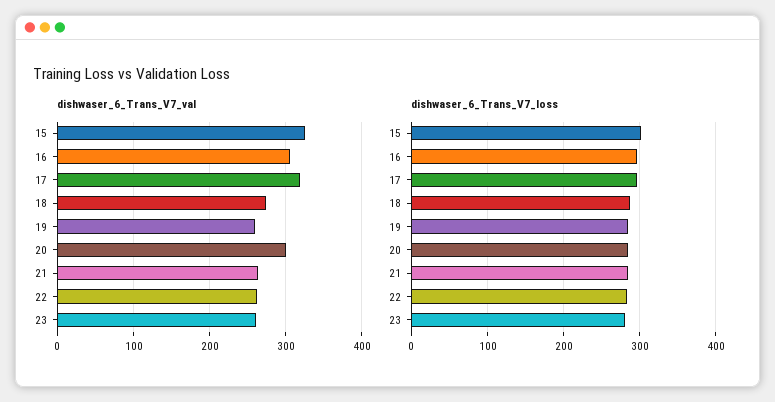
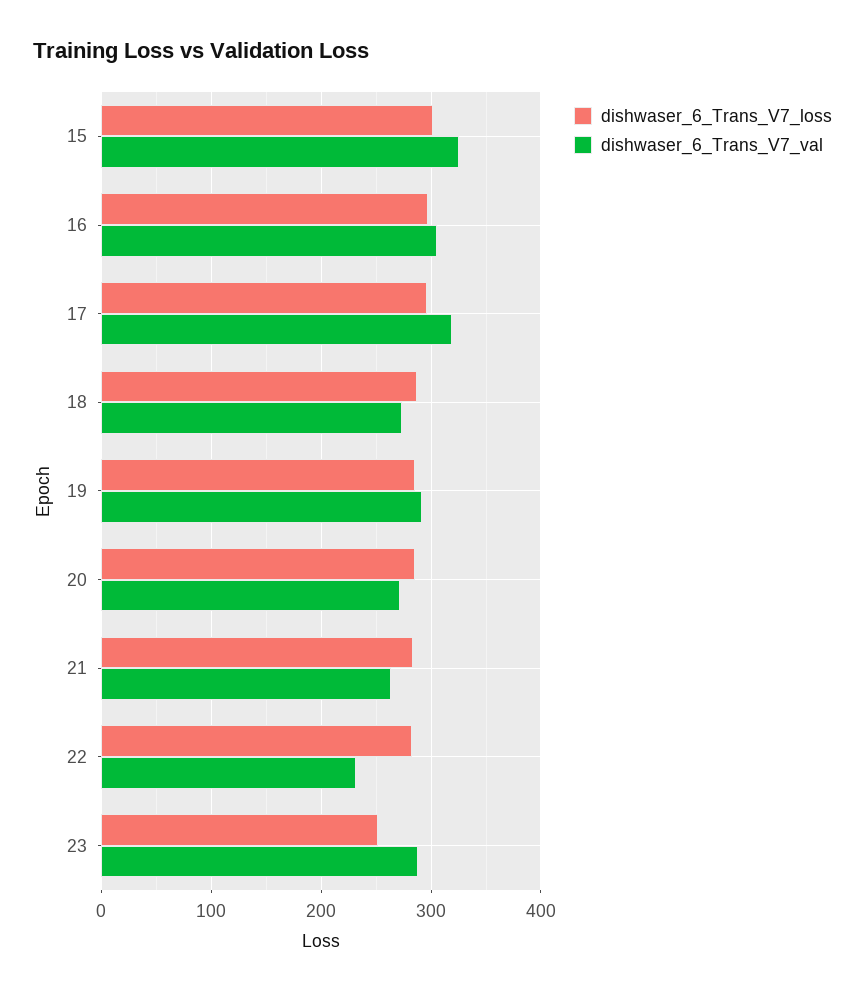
  {
    "dishwaser_6_Trans_V7_val": {
      "15": 330,
      "16": 310,
      "17": 320,
      "18": 270,
-     "19": 260,
+     "19": 290,
-     "20": 300,
+     "20": 270,
      "21": 260,
-     "22": 260,
+     "22": 230,
-     "23": 260
+     "23": 290
    },
    "dishwaser_6_Trans_V7_loss": {
      "15": 300,
      "16": 300,
      "17": 300,
      "18": 290,
      "19": 290,
      "20": 290,
      "21": 280,
      "22": 280,
-     "23": 280
+     "23": 250
    }
  }

